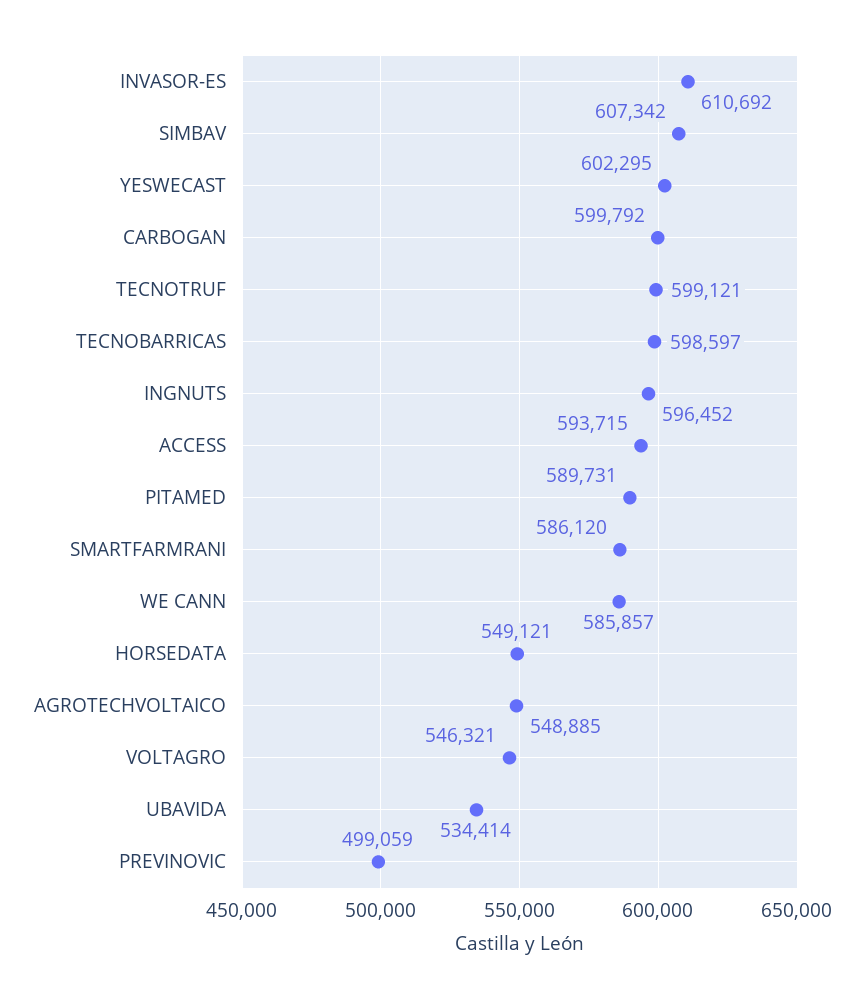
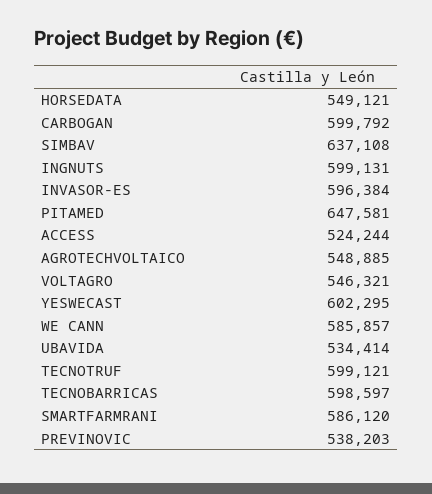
  {
-   "INVASOR-ES": 610692,
+   "INVASOR-ES": 596384,
-   "SIMBAV": 607342,
+   "SIMBAV": 637108,
    "YESWECAST": 602295,
    "CARBOGAN": 599792,
    "TECNOTRUF": 599121,
    "TECNOBARRICAS": 598597,
-   "INGNUTS": 596452,
+   "INGNUTS": 599131,
-   "ACCESS": 593715,
+   "ACCESS": 524244,
-   "PITAMED": 589731,
+   "PITAMED": 647581,
    "SMARTFARMRANI": 586120,
    "WE CANN": 585857,
    "HORSEDATA": 549121,
    "AGROTECHVOLTAICO": 548885,
    "VOLTAGRO": 546321,
    "UBAVIDA": 534414,
-   "PREVINOVIC": 499059
+   "PREVINOVIC": 538203
  }

